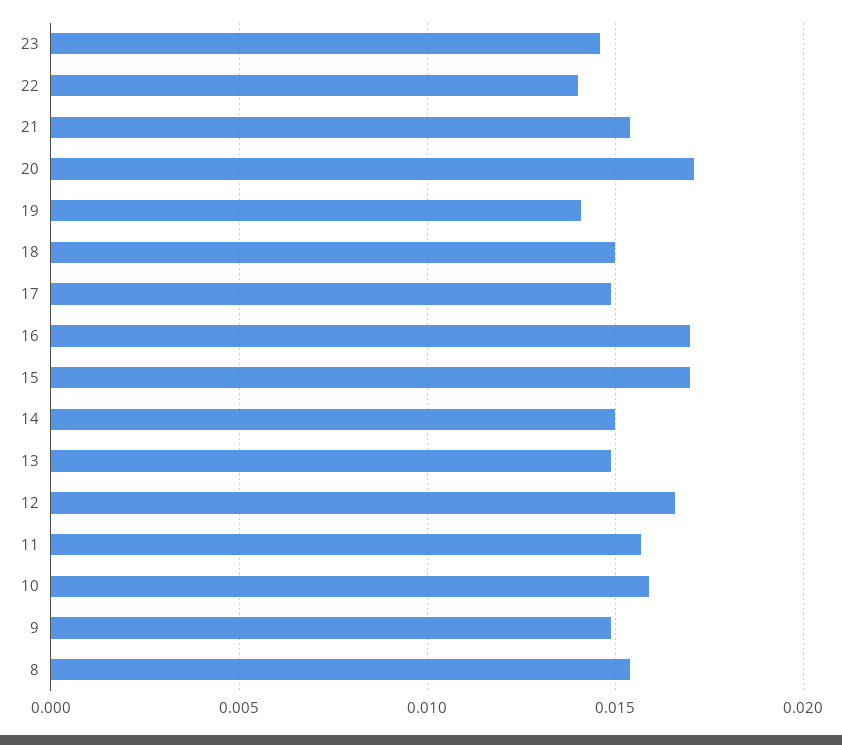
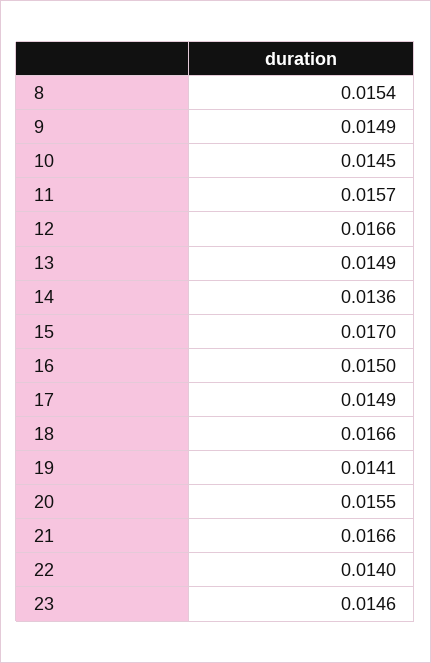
  {
    "23": 0.0146,
    "22": 0.014,
-   "21": 0.0155,
+   "21": 0.0166,
-   "20": 0.017,
+   "20": 0.0155,
    "19": 0.0141,
-   "18": 0.015,
+   "18": 0.0166,
    "17": 0.0149,
-   "16": 0.017,
+   "16": 0.015,
    "15": 0.017,
-   "14": 0.015,
+   "14": 0.0136,
    "13": 0.0149,
    "12": 0.0166,
    "11": 0.0157,
-   "10": 0.016,
+   "10": 0.0145,
    "9": 0.0149,
    "8": 0.0154
  }

